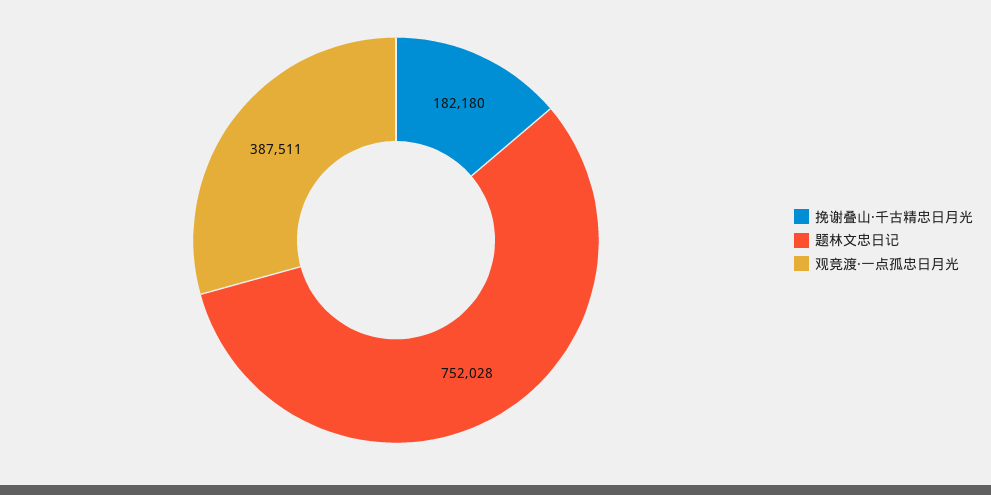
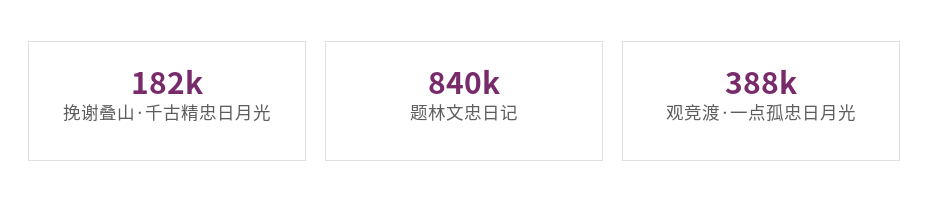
  {
    "挽谢叠山·千古精忠日月光": 182180,
-   "题林文忠日记": 752028,
+   "题林文忠日记": 840000,
    "观竞渡·一点孤忠日月光": 387511
  }

